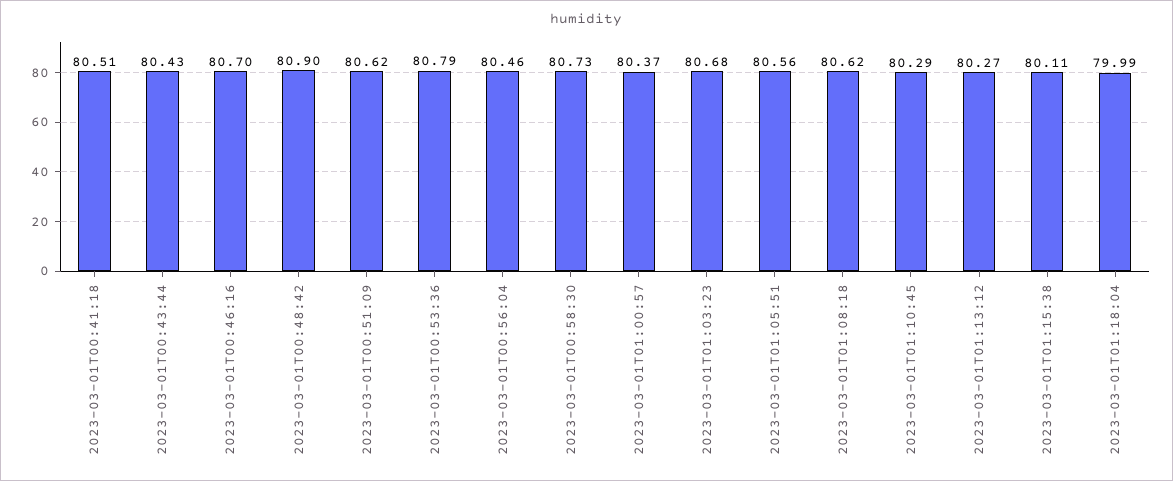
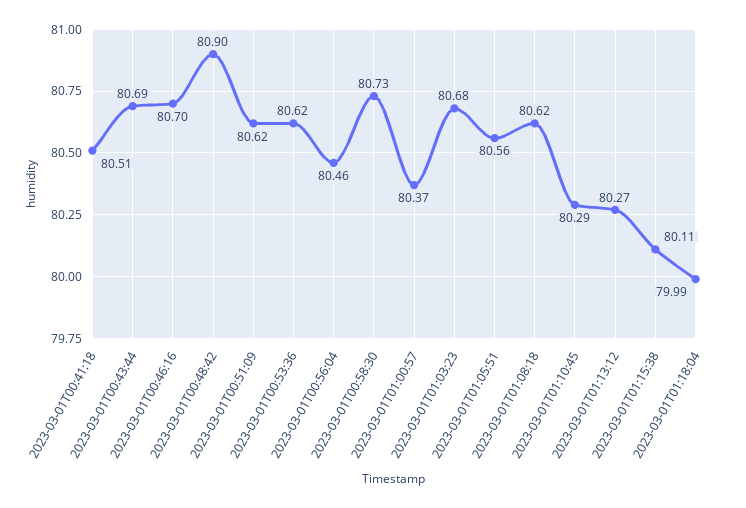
  {
    "2023-03-01T00:41:18": 80.51,
-   "2023-03-01T00:43:44": 80.43,
+   "2023-03-01T00:43:44": 80.69,
    "2023-03-01T00:46:16": 80.7,
    "2023-03-01T00:48:42": 80.9,
    "2023-03-01T00:51:09": 80.62,
-   "2023-03-01T00:53:36": 80.79,
+   "2023-03-01T00:53:36": 80.62,
    "2023-03-01T00:56:04": 80.46,
    "2023-03-01T00:58:30": 80.73,
    "2023-03-01T01:00:57": 80.37,
    "2023-03-01T01:03:23": 80.68,
    "2023-03-01T01:05:51": 80.56,
    "2023-03-01T01:08:18": 80.62,
    "2023-03-01T01:10:45": 80.29,
    "2023-03-01T01:13:12": 80.27,
    "2023-03-01T01:15:38": 80.11,
    "2023-03-01T01:18:04": 79.99
  }

